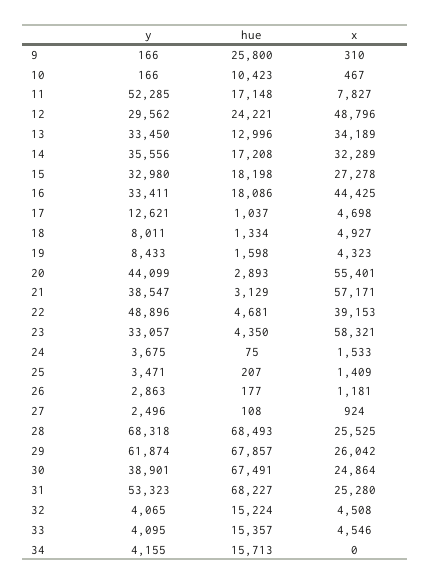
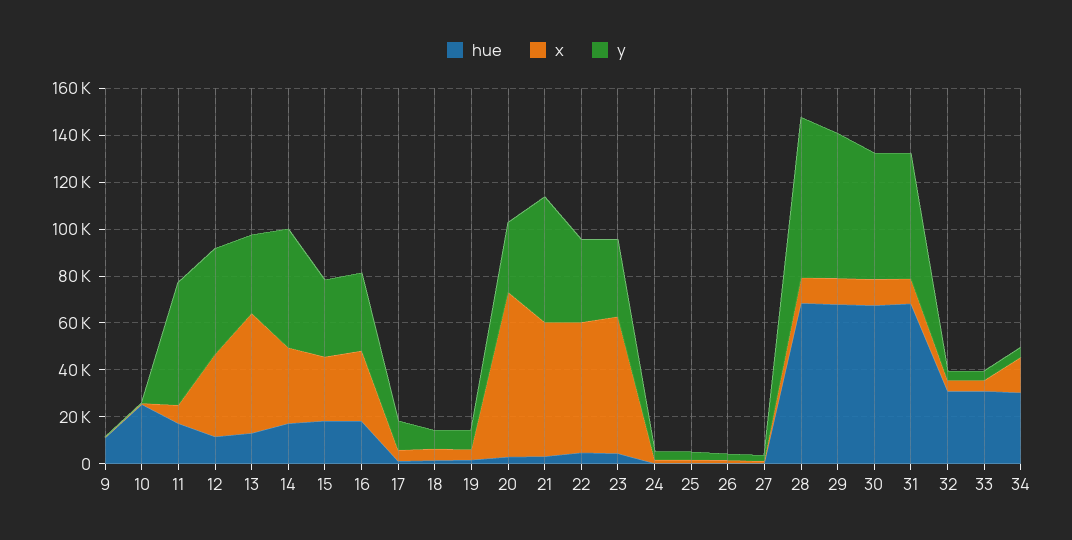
  {
    "y": {
      "9": 166,
      "10": 166,
      "11": 52285,
-     "12": 29562,
+     "12": 45000,
      "13": 33450,
-     "14": 35556,
+     "14": 50000,
      "15": 32980,
      "16": 33411,
      "17": 12621,
      "18": 8011,
      "19": 8433,
-     "20": 44099,
+     "20": 30000,
-     "21": 38547,
+     "21": 55000,
-     "22": 48896,
+     "22": 35000,
      "23": 33057,
      "24": 3675,
      "25": 3471,
      "26": 2863,
      "27": 2496,
      "28": 68318,
      "29": 61874,
-     "30": 38901,
+     "30": 55000,
      "31": 53323,
      "32": 4065,
      "33": 4095,
      "34": 4155
    },
    "hue": {
-     "9": 25800,
+     "9": 10000,
-     "10": 10423,
+     "10": 25000,
      "11": 17148,
-     "12": 24221,
+     "12": 10000,
      "13": 12996,
      "14": 17208,
      "15": 18198,
      "16": 18086,
      "17": 1037,
      "18": 1334,
      "19": 1598,
      "20": 2893,
      "21": 3129,
      "22": 4681,
      "23": 4350,
      "24": 75,
      "25": 207,
      "26": 177,
      "27": 108,
      "28": 68493,
      "29": 67857,
      "30": 67491,
      "31": 68227,
-     "32": 15224,
+     "32": 30000,
-     "33": 15357,
+     "33": 30000,
-     "34": 15713
+     "34": 30000
    },
    "x": {
      "9": 310,
      "10": 467,
      "11": 7827,
-     "12": 48796,
+     "12": 35000,
-     "13": 34189,
+     "13": 50000,
      "14": 32289,
      "15": 27278,
-     "16": 44425,
+     "16": 30000,
      "17": 4698,
      "18": 4927,
      "19": 4323,
-     "20": 55401,
+     "20": 70000,
      "21": 57171,
-     "22": 39153,
+     "22": 55000,
      "23": 58321,
      "24": 1533,
      "25": 1409,
      "26": 1181,
      "27": 924,
-     "28": 25525,
+     "28": 10000,
-     "29": 26042,
+     "29": 10000,
-     "30": 24864,
+     "30": 10000,
-     "31": 25280,
+     "31": 10000,
      "32": 4508,
      "33": 4546,
-     "34": 0
+     "34": 15000
    }
  }

